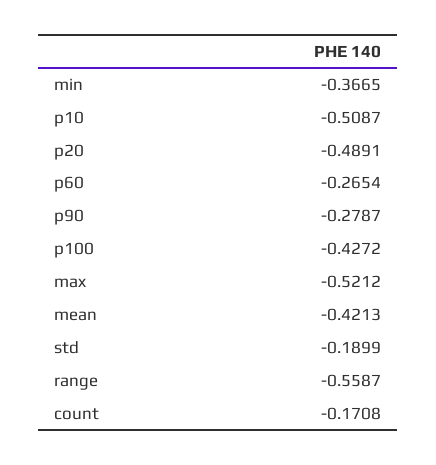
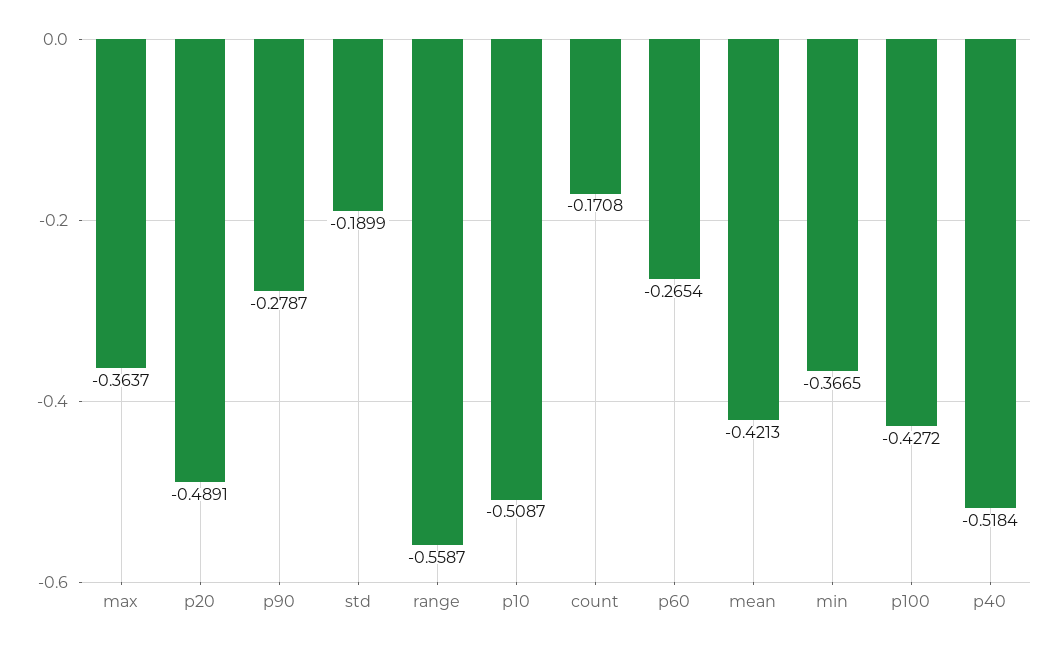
  {
    "min": -0.3665,
    "p10": -0.5087,
    "p20": -0.4891,
    "p60": -0.2654,
    "p90": -0.2787,
    "p100": -0.4272,
-   "max": -0.5212,
+   "max": -0.3637,
    "mean": -0.4213,
    "std": -0.1899,
    "range": -0.5587,
-   "count": -0.1708
+   "count": -0.1708,
+   "p40": -0.5184
  }

